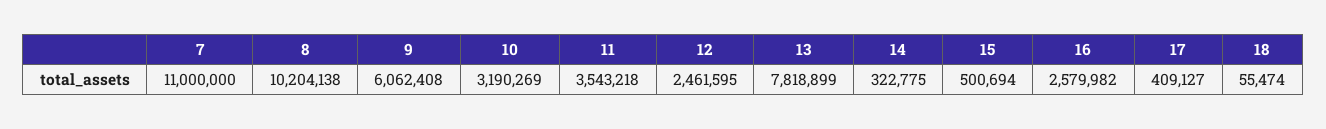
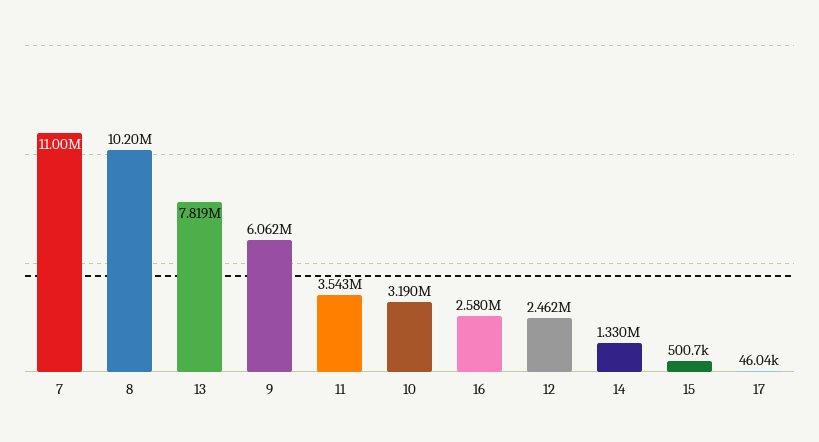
  {
    "7": 11000000,
    "8": 10204138,
    "9": 6062408,
    "10": 3190269,
    "11": 3543218,
    "12": 2461595,
    "13": 7818899,
-   "14": 322775,
+   "14": 1330000,
    "15": 500694,
    "16": 2579982,
-   "17": 409127,
+   "17": 46040
-   "18": 55474
  }

